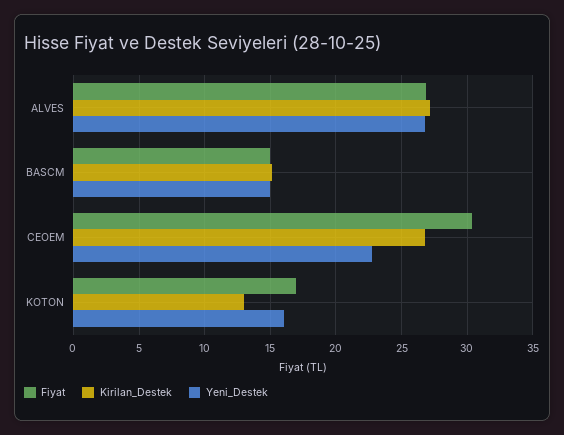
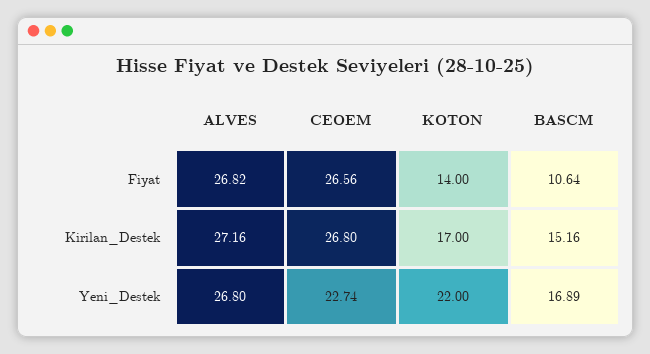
  {
    "Fiyat": {
      "ALVES": 26.82,
-     "BASCM": 15,
+     "BASCM": 10.64,
-     "CEOEM": 30.5,
+     "CEOEM": 26.56,
-     "KOTON": 17
+     "KOTON": 14
    },
    "Kirilan_Destek": {
      "ALVES": 27.16,
      "BASCM": 15.16,
      "CEOEM": 26.8,
-     "KOTON": 13
+     "KOTON": 17
    },
    "Yeni_Destek": {
      "ALVES": 26.8,
-     "BASCM": 15,
+     "BASCM": 16.89,
      "CEOEM": 22.74,
-     "KOTON": 16
+     "KOTON": 22
    }
  }

